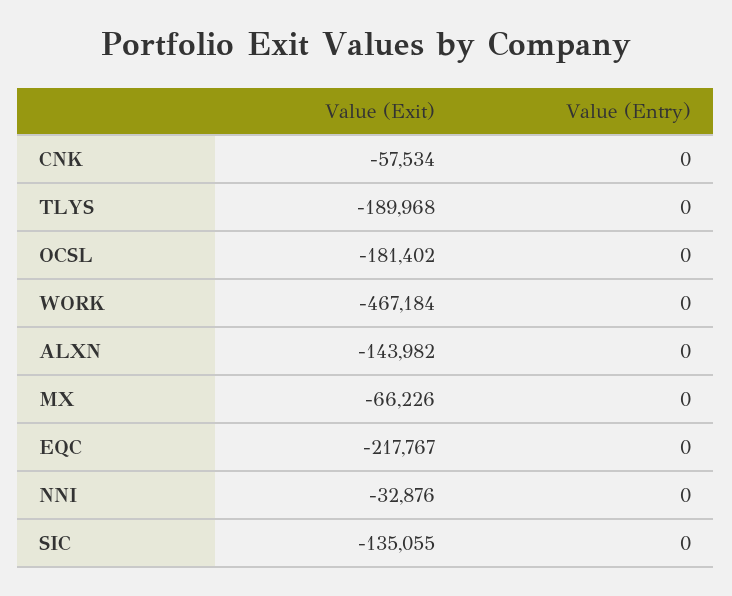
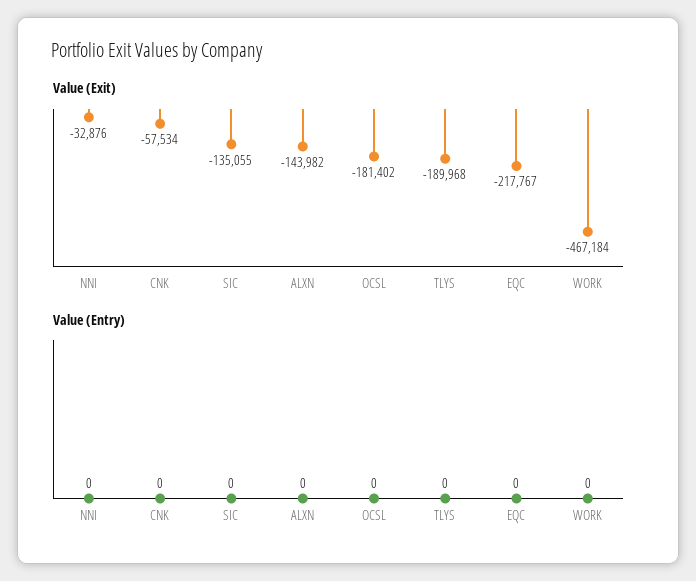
  {
    "Value (Exit)": {
      "CNK": -57534,
      "TLYS": -189968,
      "OCSL": -181402,
      "WORK": -467184,
      "ALXN": -143982,
-     "MX": -66226,
      "EQC": -217767,
      "NNI": -32876,
      "SIC": -135055
    },
    "Value (Entry)": {
      "CNK": 0,
      "TLYS": 0,
      "OCSL": 0,
      "WORK": 0,
      "ALXN": 0,
-     "MX": 0,
      "EQC": 0,
      "NNI": 0,
      "SIC": 0
    }
  }

